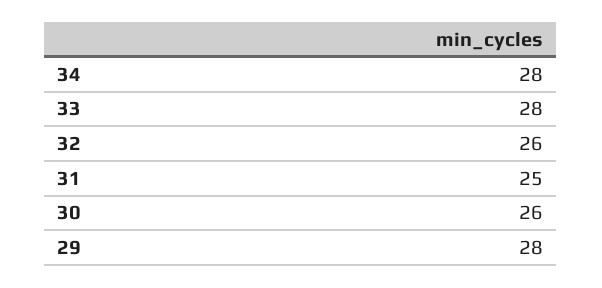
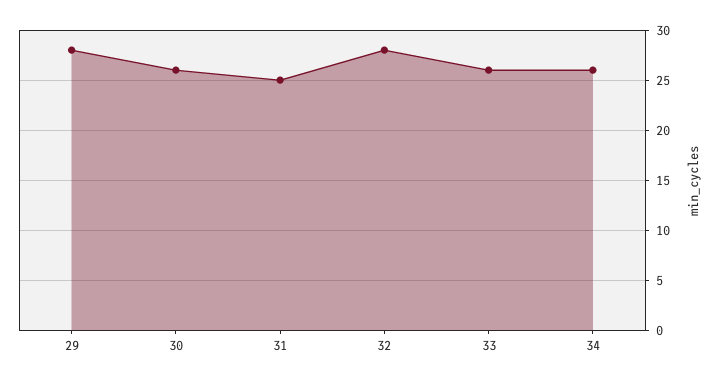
  {
-   "34": 28,
+   "34": 26,
-   "33": 28,
+   "33": 26,
-   "32": 26,
+   "32": 28,
    "31": 25,
    "30": 26,
    "29": 28
  }

